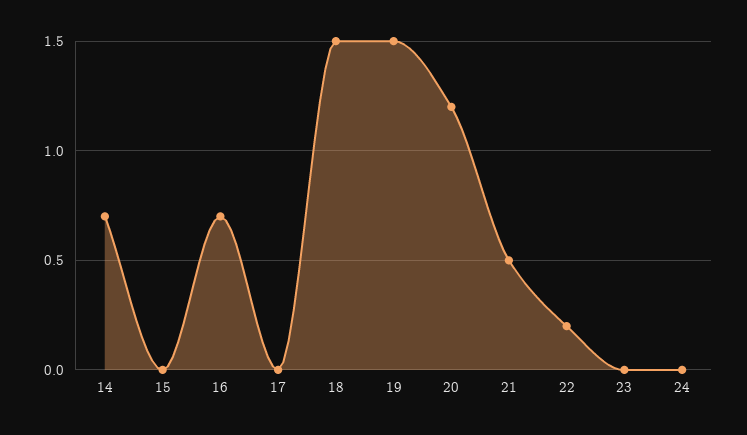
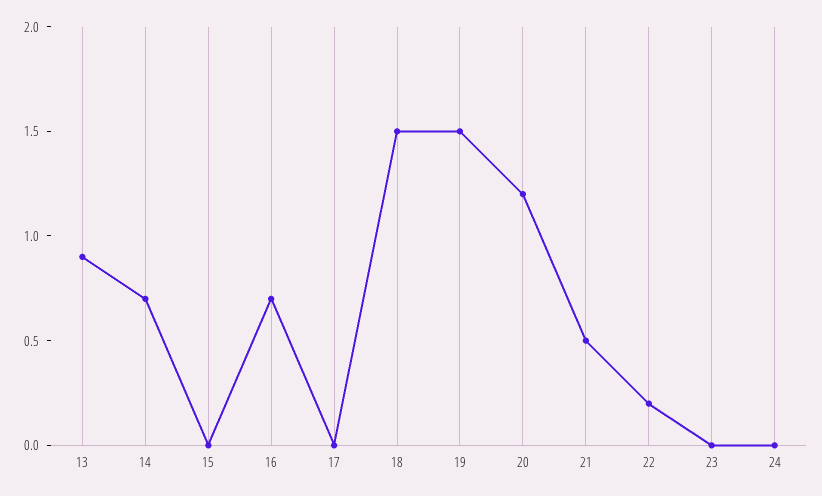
  {
    "14": 0.7,
    "15": 0,
    "16": 0.7,
    "17": 0,
    "18": 1.5,
    "19": 1.5,
    "20": 1.2,
    "21": 0.5,
    "22": 0.2,
    "23": 0,
-   "24": 0
+   "24": 0,
+   "13": 0.9
  }

